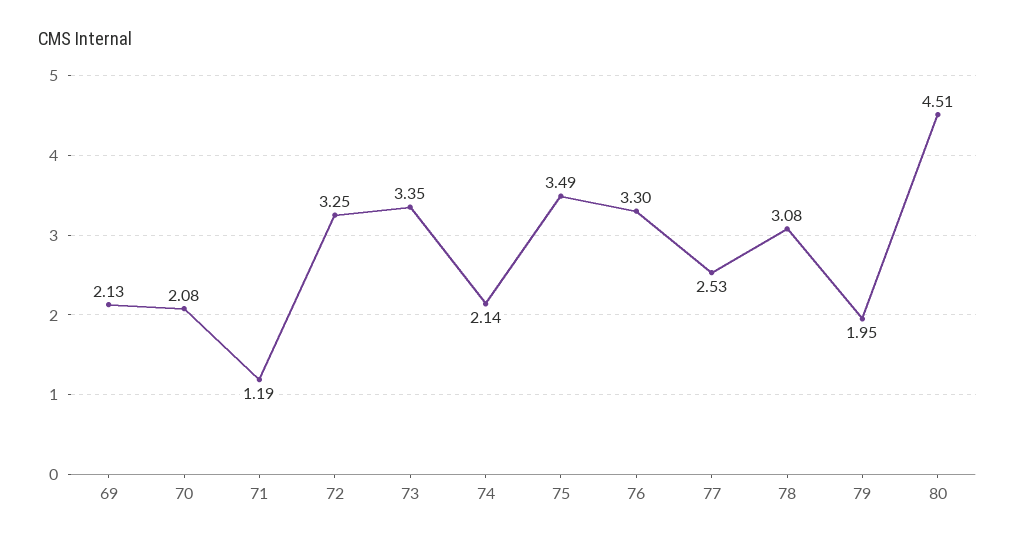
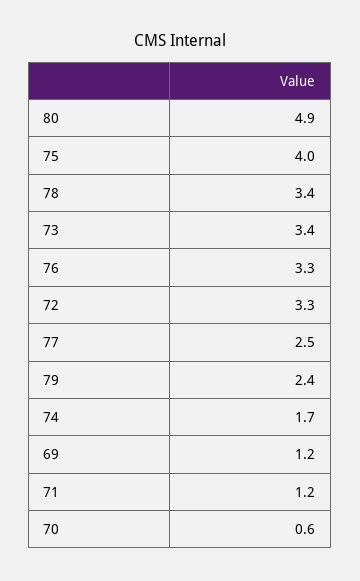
  {
-   "69": 2.13,
+   "69": 1.2,
-   "70": 2.08,
+   "70": 0.6,
    "71": 1.19,
    "72": 3.25,
    "73": 3.35,
-   "74": 2.14,
+   "74": 1.7,
-   "75": 3.49,
+   "75": 4,
    "76": 3.3,
    "77": 2.53,
-   "78": 3.08,
+   "78": 3.4,
-   "79": 1.95,
+   "79": 2.4,
-   "80": 4.51
+   "80": 4.9
  }

